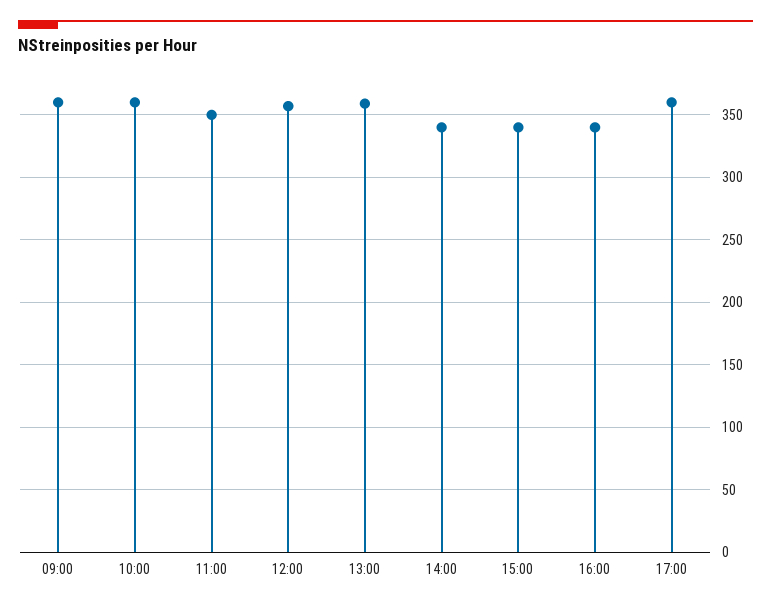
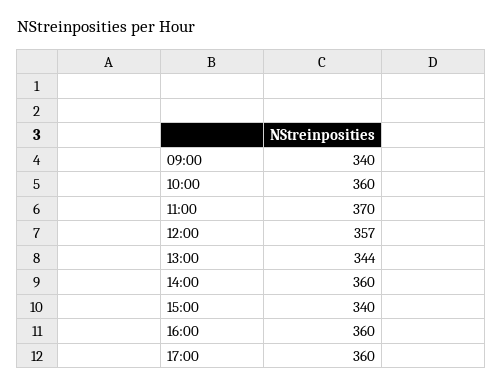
  {
-   "09:00": 360,
+   "09:00": 340,
    "10:00": 360,
-   "11:00": 350,
+   "11:00": 370,
    "12:00": 357,
-   "13:00": 360,
+   "13:00": 344,
-   "14:00": 340,
+   "14:00": 360,
    "15:00": 340,
-   "16:00": 340,
+   "16:00": 360,
    "17:00": 360
  }

